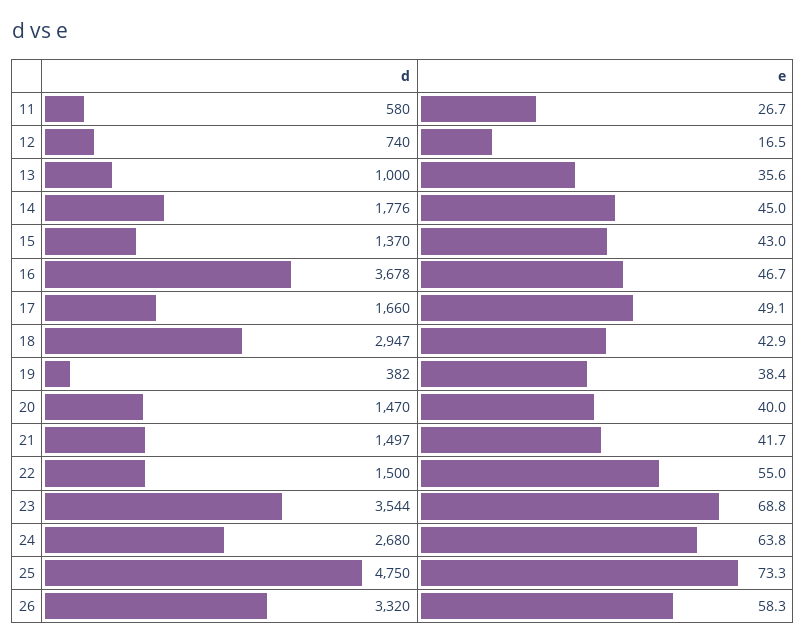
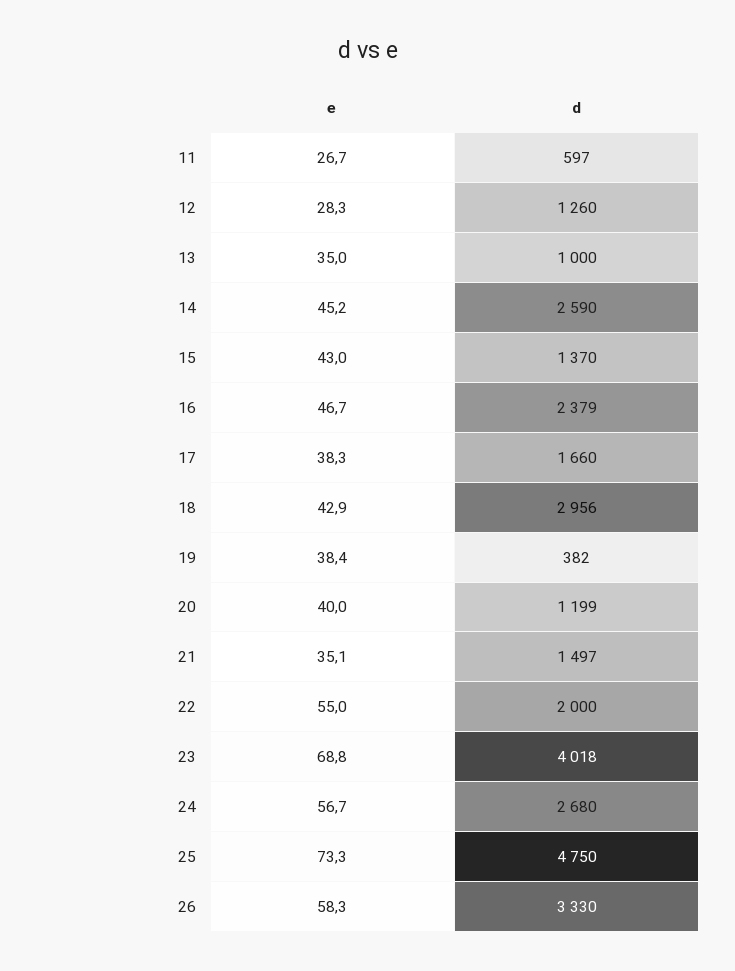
  {
    "d": {
-     "11": 580,
+     "11": 597,
-     "12": 740,
+     "12": 1260,
      "13": 1000,
-     "14": 1776,
+     "14": 2590,
      "15": 1370,
-     "16": 3678,
+     "16": 2379,
      "17": 1660,
-     "18": 2947,
+     "18": 2956,
      "19": 382,
-     "20": 1470,
+     "20": 1199,
      "21": 1497,
-     "22": 1500,
+     "22": 2000,
-     "23": 3544,
+     "23": 4018,
      "24": 2680,
      "25": 4750,
-     "26": 3320
+     "26": 3330
    },
    "e": {
      "11": 26.7,
-     "12": 16.5,
+     "12": 28.3,
-     "13": 35.6,
+     "13": 35,
-     "14": 45,
+     "14": 45.2,
      "15": 43,
      "16": 46.7,
-     "17": 49.1,
+     "17": 38.3,
      "18": 42.9,
      "19": 38.4,
      "20": 40,
-     "21": 41.7,
+     "21": 35.1,
      "22": 55,
      "23": 68.8,
-     "24": 63.8,
+     "24": 56.7,
      "25": 73.3,
      "26": 58.3
    }
  }

